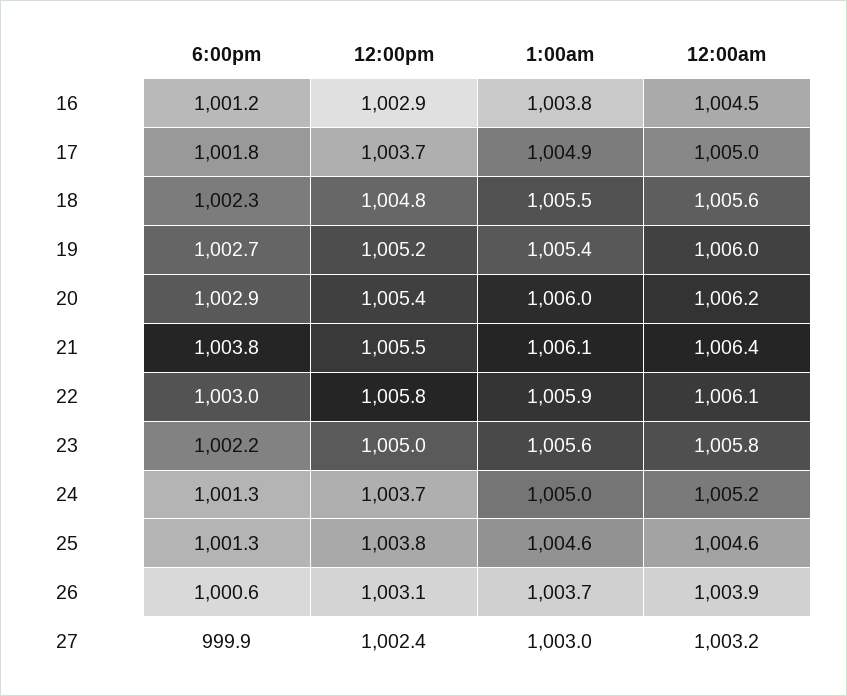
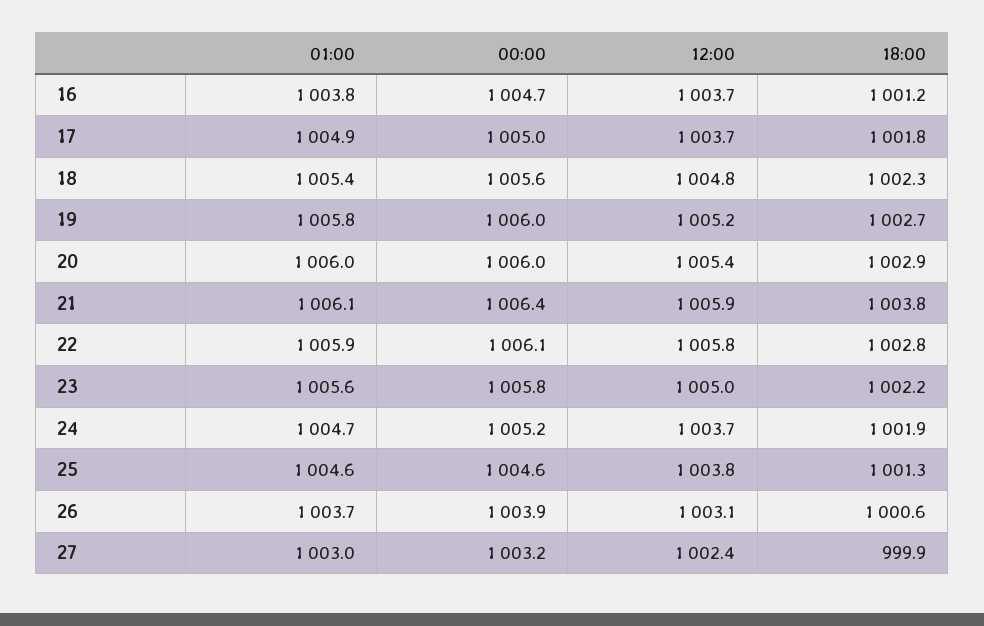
  {
    "6:00pm": {
      "16": 1001.2,
      "17": 1001.8,
      "18": 1002.3,
      "19": 1002.7,
      "20": 1002.9,
      "21": 1003.8,
-     "22": 1003,
+     "22": 1002.8,
      "23": 1002.2,
-     "24": 1001.3,
+     "24": 1001.9,
      "25": 1001.3,
      "26": 1000.6,
      "27": 999.9
    },
    "12:00pm": {
-     "16": 1002.9,
+     "16": 1003.7,
      "17": 1003.7,
      "18": 1004.8,
      "19": 1005.2,
      "20": 1005.4,
-     "21": 1005.5,
+     "21": 1005.9,
      "22": 1005.8,
      "23": 1005,
      "24": 1003.7,
      "25": 1003.8,
      "26": 1003.1,
      "27": 1002.4
    },
    "1:00am": {
      "16": 1003.8,
      "17": 1004.9,
-     "18": 1005.5,
+     "18": 1005.4,
-     "19": 1005.4,
+     "19": 1005.8,
      "20": 1006,
      "21": 1006.1,
      "22": 1005.9,
      "23": 1005.6,
-     "24": 1005,
+     "24": 1004.7,
      "25": 1004.6,
      "26": 1003.7,
      "27": 1003
    },
    "12:00am": {
-     "16": 1004.5,
+     "16": 1004.7,
      "17": 1005,
      "18": 1005.6,
      "19": 1006,
-     "20": 1006.2,
+     "20": 1006,
      "21": 1006.4,
      "22": 1006.1,
      "23": 1005.8,
      "24": 1005.2,
      "25": 1004.6,
      "26": 1003.9,
      "27": 1003.2
    }
  }

